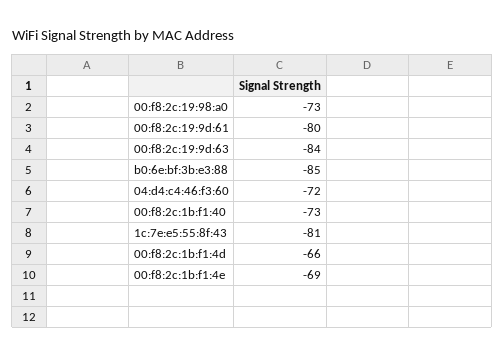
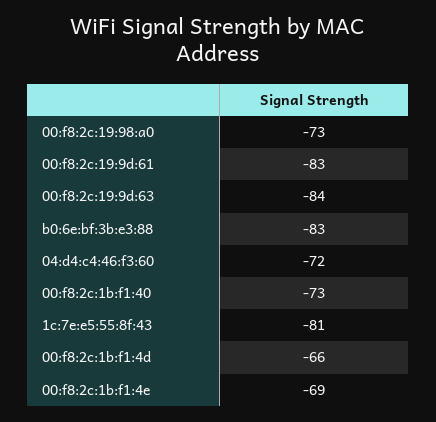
  {
    "00:f8:2c:19:98:a0": -73,
-   "00:f8:2c:19:9d:61": -80,
+   "00:f8:2c:19:9d:61": -83,
    "00:f8:2c:19:9d:63": -84,
-   "b0:6e:bf:3b:e3:88": -85,
+   "b0:6e:bf:3b:e3:88": -83,
    "04:d4:c4:46:f3:60": -72,
    "00:f8:2c:1b:f1:40": -73,
    "1c:7e:e5:55:8f:43": -81,
    "00:f8:2c:1b:f1:4d": -66,
    "00:f8:2c:1b:f1:4e": -69
  }

